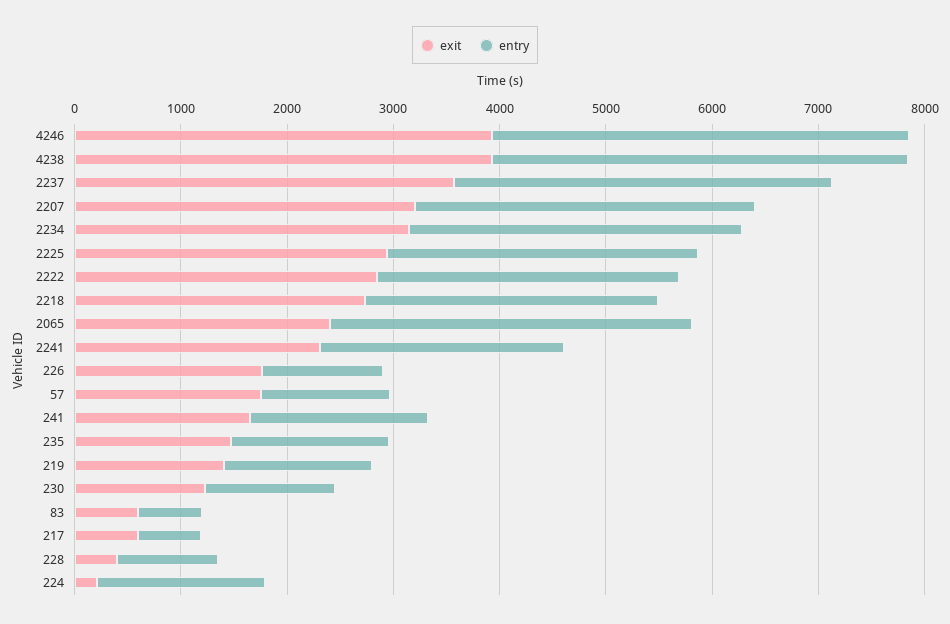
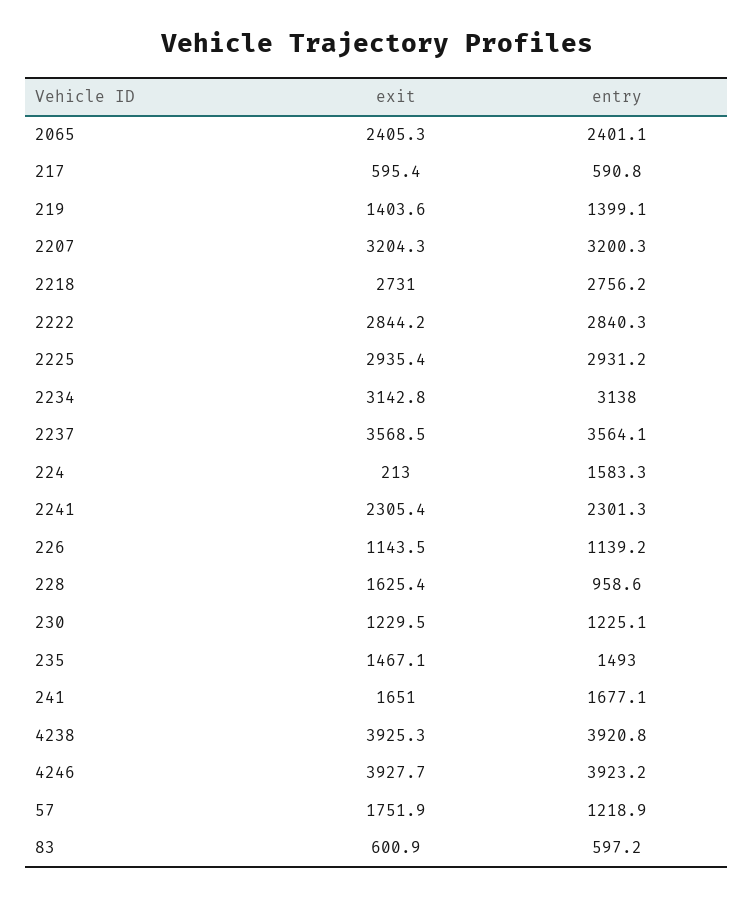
  {
    "exit": {
      "4246": 3927.7,
      "4238": 3925.3,
      "2237": 3568.5,
      "2207": 3204.3,
      "2234": 3142.8,
      "2225": 2935.4,
      "2222": 2844.2,
      "2218": 2731,
      "2065": 2405.3,
      "2241": 2305.4,
-     "226": 1800,
+     "226": 1143.5,
      "57": 1751.9,
      "241": 1651,
      "235": 1467.1,
      "219": 1403.6,
      "230": 1229.5,
      "83": 600.9,
      "217": 595.4,
-     "228": 400,
+     "228": 1625.4,
      "224": 213
    },
    "entry": {
      "4246": 3923.2,
      "4238": 3920.8,
      "2237": 3564.1,
      "2207": 3200.3,
      "2234": 3138,
      "2225": 2931.2,
      "2222": 2840.3,
      "2218": 2756.2,
-     "2065": 3400,
+     "2065": 2401.1,
      "2241": 2301.3,
      "226": 1139.2,
      "57": 1218.9,
      "241": 1677.1,
      "235": 1493,
      "219": 1399.1,
      "230": 1225.1,
      "83": 597.2,
      "217": 590.8,
      "228": 958.6,
      "224": 1583.3
    }
  }

